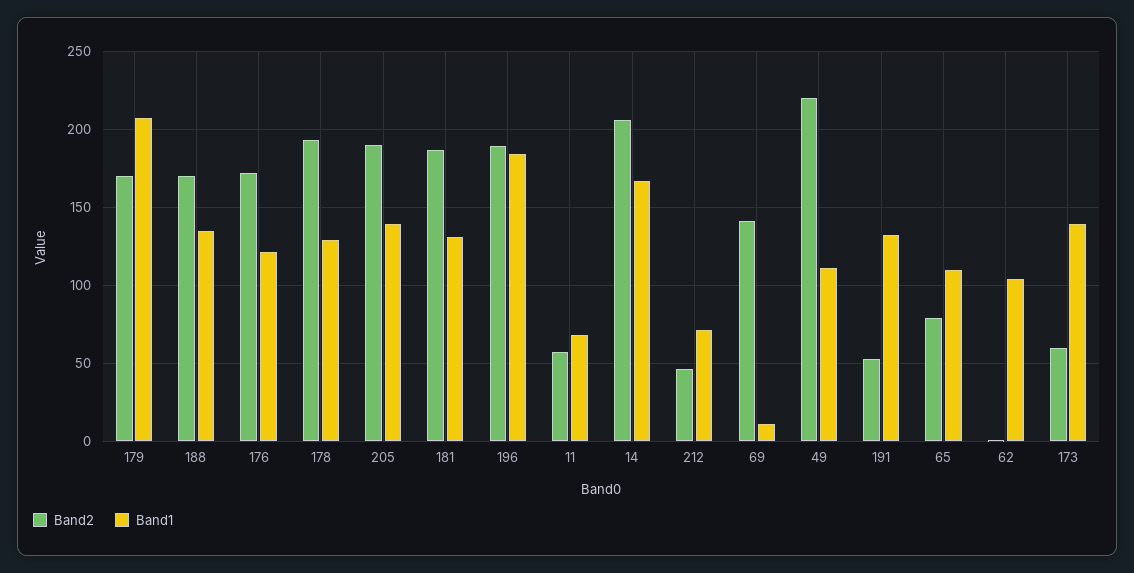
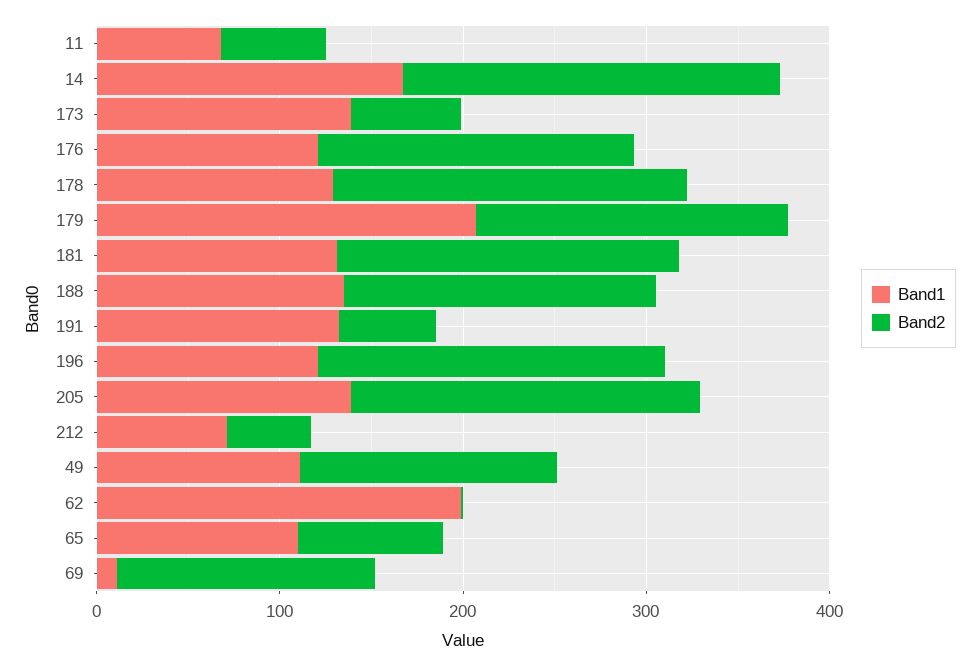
  {
    "Band2": {
      "179": 170,
      "188": 170,
      "176": 170,
      "178": 195,
      "205": 190,
      "181": 185,
      "196": 190,
      "11": 55,
      "14": 205,
      "212": 45,
      "69": 140,
-     "49": 220,
+     "49": 140,
      "191": 55,
      "65": 80,
      "62": 0,
      "173": 60
    },
    "Band1": {
      "179": 205,
      "188": 135,
      "176": 120,
      "178": 130,
      "205": 140,
      "181": 130,
-     "196": 185,
+     "196": 120,
      "11": 70,
      "14": 165,
      "212": 70,
      "69": 10,
      "49": 110,
      "191": 130,
      "65": 110,
-     "62": 105,
+     "62": 200,
      "173": 140
    }
  }

